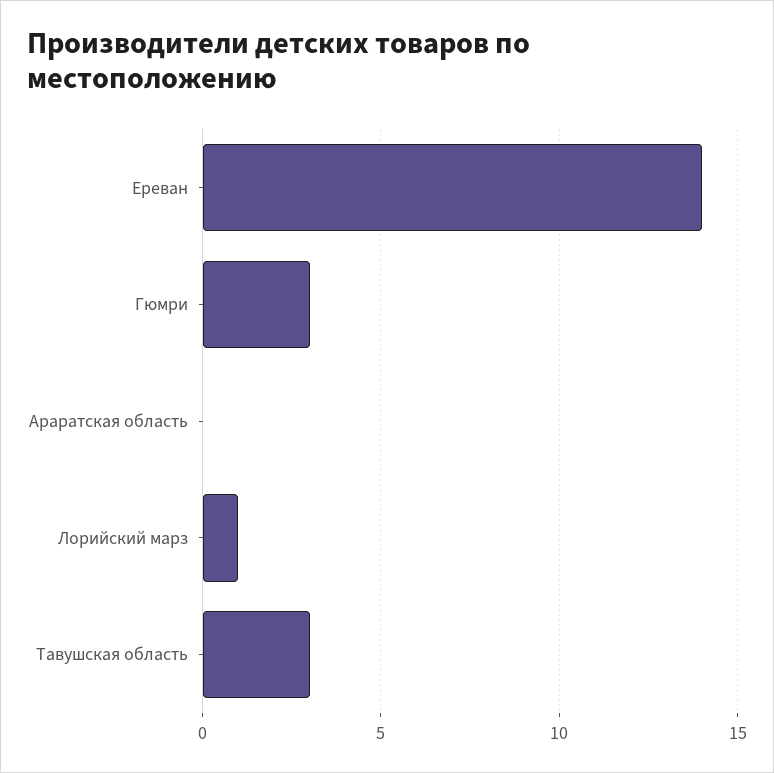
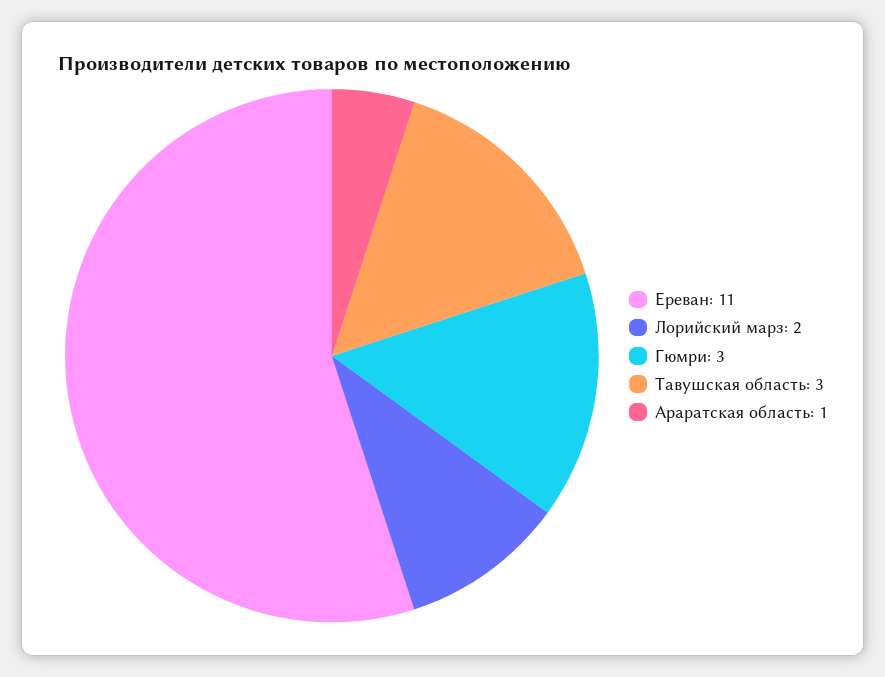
  {
-   "Ереван": 14,
+   "Ереван": 11,
    "Гюмри": 3,
-   "Араратская область": 0,
+   "Араратская область": 1,
-   "Лорийский марз": 1,
+   "Лорийский марз": 2,
    "Тавушская область": 3
  }

